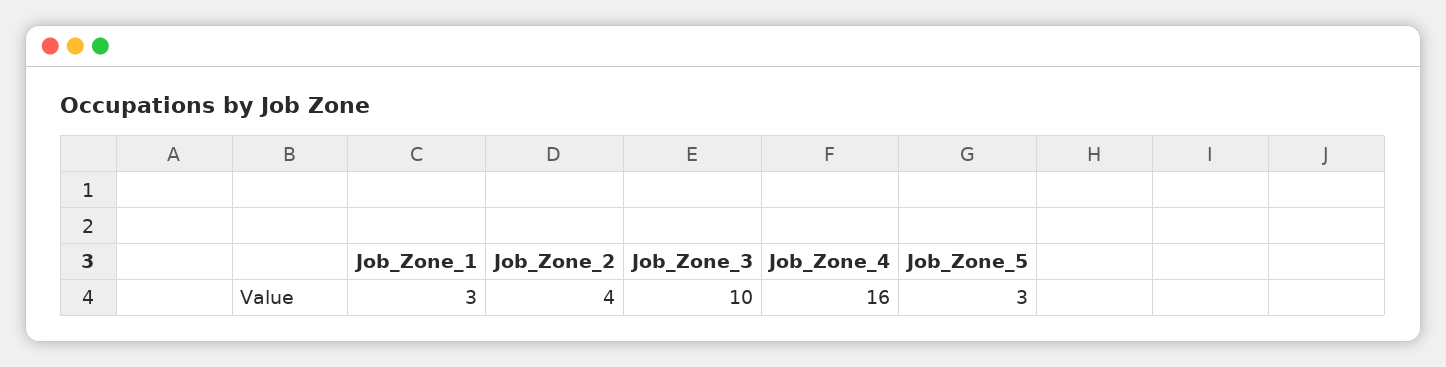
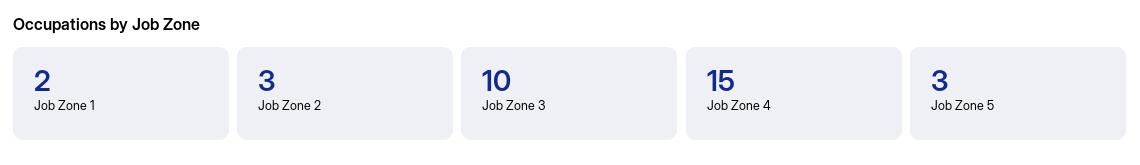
  {
-   "Job_Zone_1": 3,
+   "Job_Zone_1": 2,
-   "Job_Zone_2": 4,
+   "Job_Zone_2": 3,
    "Job_Zone_3": 10,
-   "Job_Zone_4": 16,
+   "Job_Zone_4": 15,
    "Job_Zone_5": 3
  }

